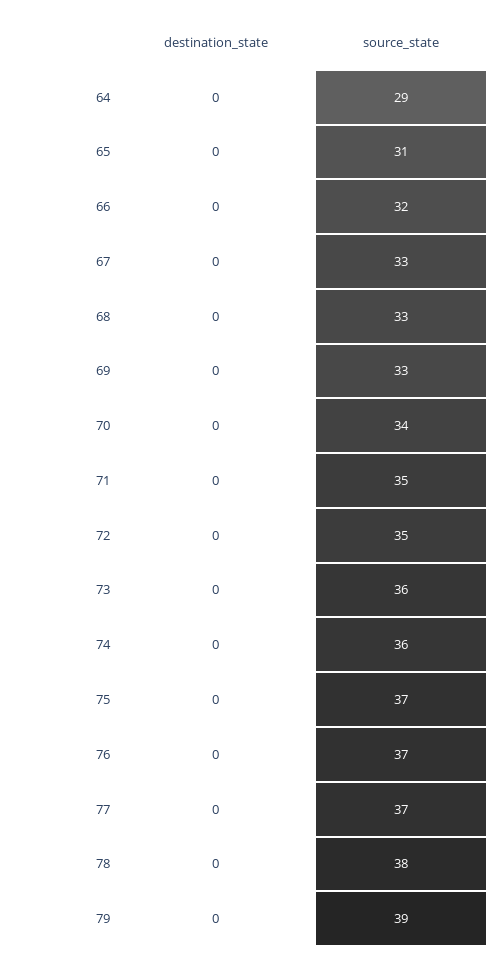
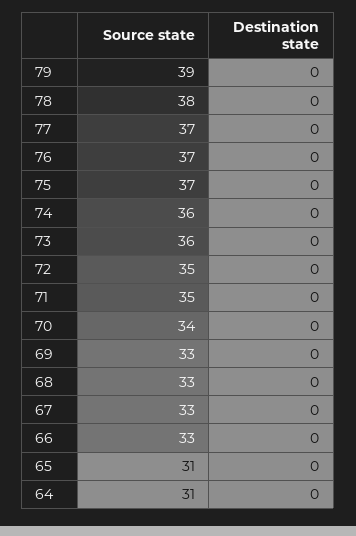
  {
    "destination_state": {
      "64": 0,
      "65": 0,
      "66": 0,
      "67": 0,
      "68": 0,
      "69": 0,
      "70": 0,
      "71": 0,
      "72": 0,
      "73": 0,
      "74": 0,
      "75": 0,
      "76": 0,
      "77": 0,
      "78": 0,
      "79": 0
    },
    "source_state": {
-     "64": 29,
+     "64": 31,
      "65": 31,
-     "66": 32,
+     "66": 33,
      "67": 33,
      "68": 33,
      "69": 33,
      "70": 34,
      "71": 35,
      "72": 35,
      "73": 36,
      "74": 36,
      "75": 37,
      "76": 37,
      "77": 37,
      "78": 38,
      "79": 39
    }
  }

